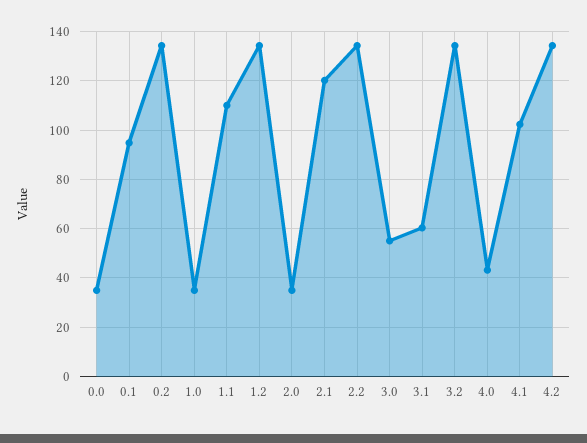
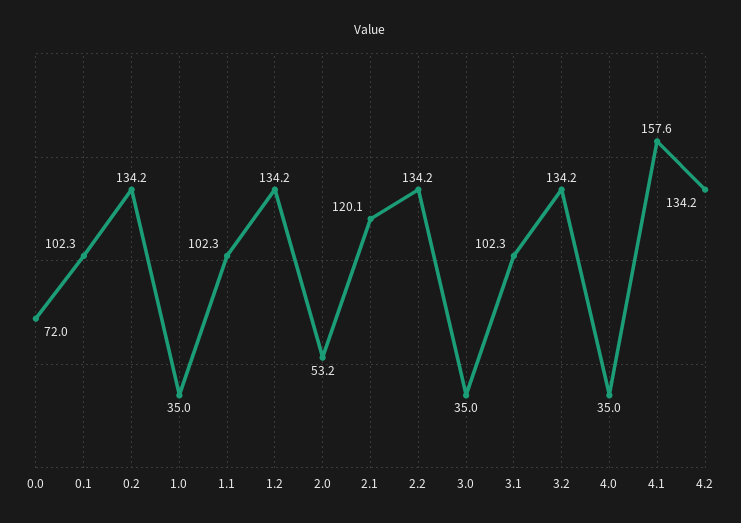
  {
-   "0.0": 35,
+   "0.0": 72,
-   "0.1": 95,
+   "0.1": 102.3,
    "0.2": 134.2,
    "1.0": 35,
-   "1.1": 110,
+   "1.1": 102.3,
    "1.2": 134.2,
-   "2.0": 35,
+   "2.0": 53.2,
    "2.1": 120.1,
    "2.2": 134.2,
-   "3.0": 55,
+   "3.0": 35,
-   "3.1": 60,
+   "3.1": 102.3,
    "3.2": 134.2,
-   "4.0": 42.5,
+   "4.0": 35,
-   "4.1": 102.5,
+   "4.1": 157.6,
    "4.2": 134.2
  }

